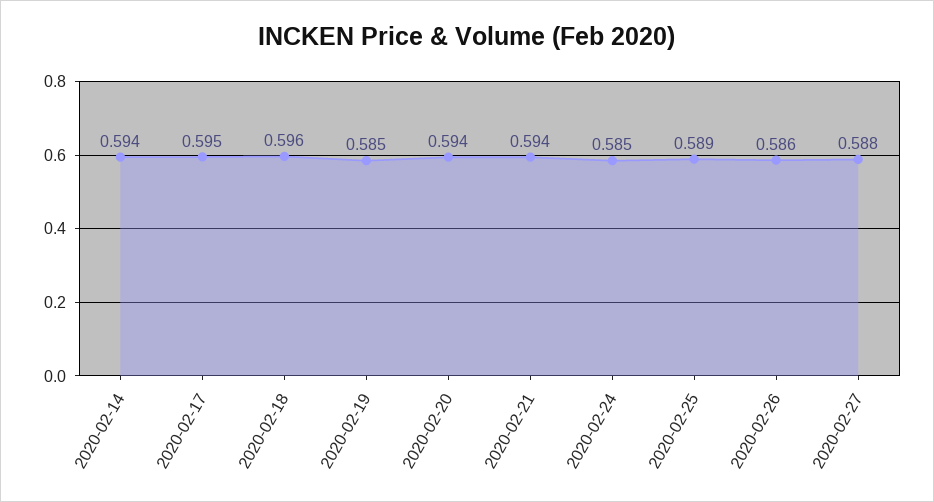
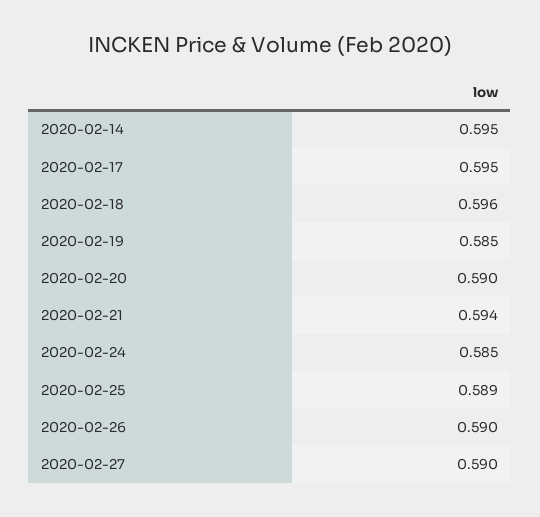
  {
-   "2020-02-14": 0.594,
+   "2020-02-14": 0.595,
    "2020-02-17": 0.595,
    "2020-02-18": 0.596,
    "2020-02-19": 0.585,
-   "2020-02-20": 0.594,
+   "2020-02-20": 0.59,
    "2020-02-21": 0.594,
    "2020-02-24": 0.585,
    "2020-02-25": 0.589,
-   "2020-02-26": 0.586,
+   "2020-02-26": 0.59,
-   "2020-02-27": 0.588
+   "2020-02-27": 0.59
  }

